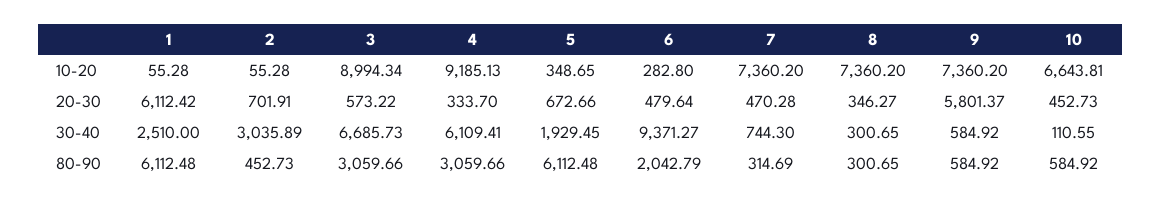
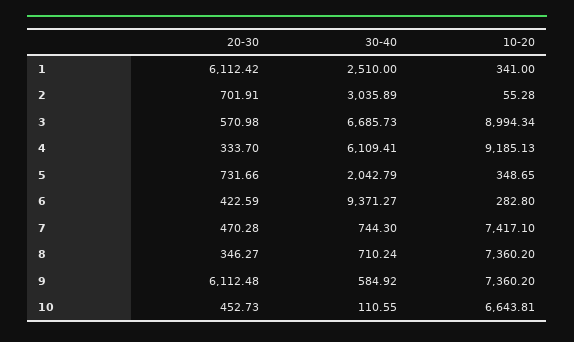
  {
    "1": {
-     "10-20": 55.28,
+     "10-20": 341,
      "20-30": 6112.42,
-     "30-40": 2510,
+     "30-40": 2510
-     "80-90": 6112.48
    },
    "2": {
      "10-20": 55.28,
      "20-30": 701.91,
-     "30-40": 3035.89,
+     "30-40": 3035.89
-     "80-90": 452.73
    },
    "3": {
      "10-20": 8994.34,
-     "20-30": 573.22,
+     "20-30": 570.98,
-     "30-40": 6685.73,
+     "30-40": 6685.73
-     "80-90": 3059.66
    },
    "4": {
      "10-20": 9185.13,
      "20-30": 333.7,
-     "30-40": 6109.41,
+     "30-40": 6109.41
-     "80-90": 3059.66
    },
    "5": {
      "10-20": 348.65,
-     "20-30": 672.66,
+     "20-30": 731.66,
-     "30-40": 1929.45,
+     "30-40": 2042.79
-     "80-90": 6112.48
    },
    "6": {
      "10-20": 282.8,
-     "20-30": 479.64,
+     "20-30": 422.59,
-     "30-40": 9371.27,
+     "30-40": 9371.27
-     "80-90": 2042.79
    },
    "7": {
-     "10-20": 7360.2,
+     "10-20": 7417.1,
      "20-30": 470.28,
-     "30-40": 744.3,
+     "30-40": 744.3
-     "80-90": 314.69
    },
    "8": {
      "10-20": 7360.2,
      "20-30": 346.27,
-     "30-40": 300.65,
+     "30-40": 710.24
-     "80-90": 300.65
    },
    "9": {
      "10-20": 7360.2,
-     "20-30": 5801.37,
+     "20-30": 6112.48,
-     "30-40": 584.92,
+     "30-40": 584.92
-     "80-90": 584.92
    },
    "10": {
      "10-20": 6643.81,
      "20-30": 452.73,
-     "30-40": 110.55,
+     "30-40": 110.55
-     "80-90": 584.92
    }
  }

